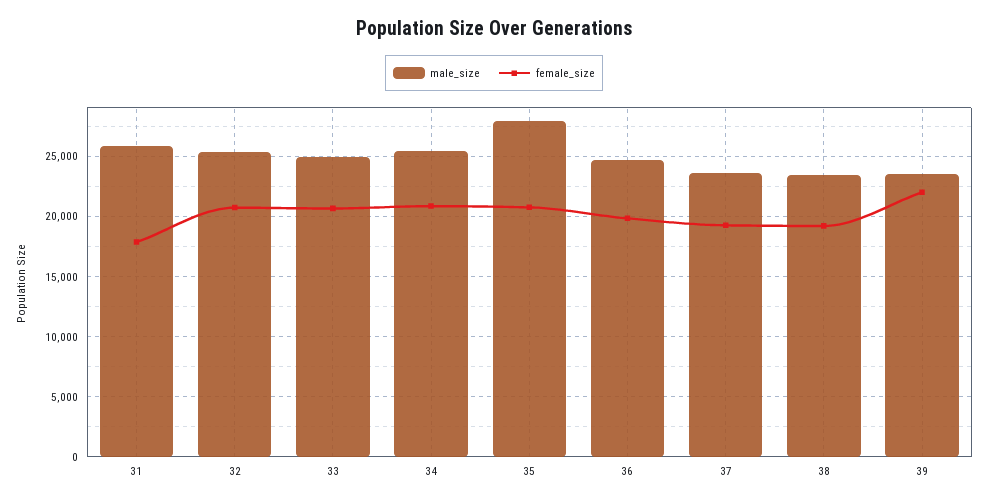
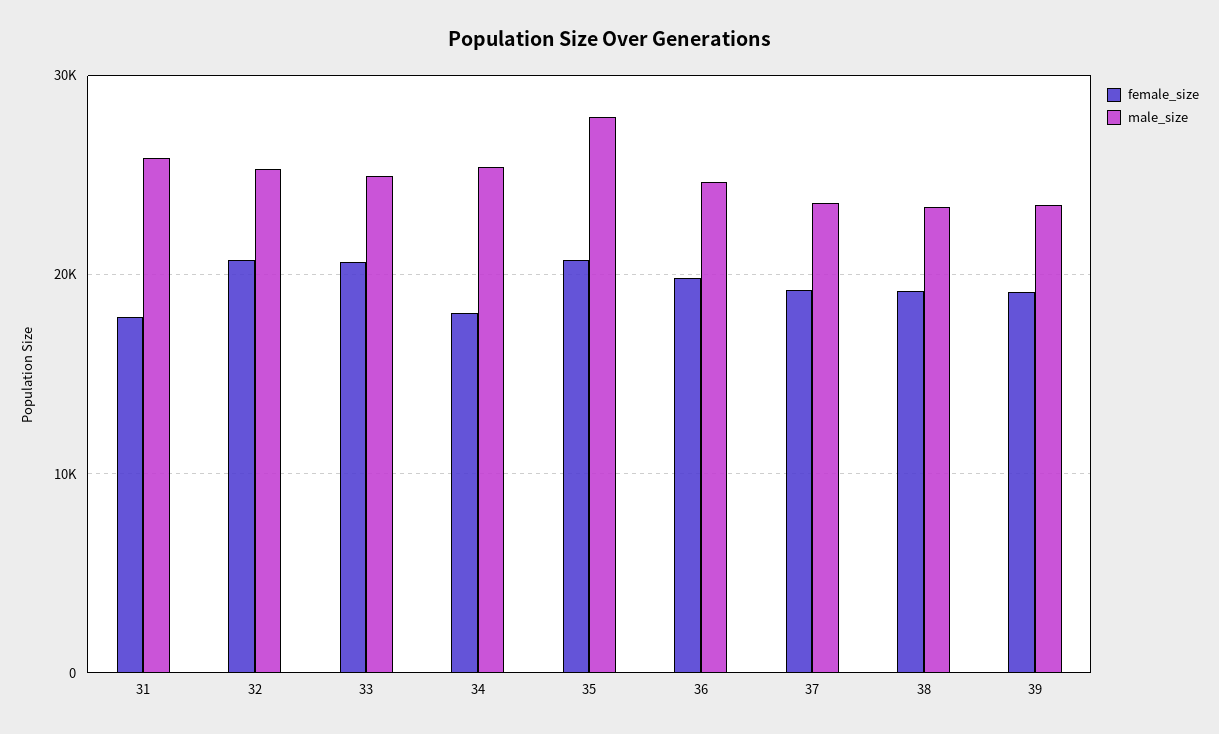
  {
    "male_size": {
      "31": 26000,
      "32": 25500,
      "33": 25000,
      "34": 25500,
      "35": 28000,
      "36": 24500,
      "37": 23500,
      "38": 23500,
      "39": 23500
    },
    "female_size": {
      "31": 18000,
      "32": 20500,
      "33": 20500,
-     "34": 21000,
+     "34": 18000,
      "35": 20500,
      "36": 20000,
      "37": 19500,
      "38": 19000,
-     "39": 22000
+     "39": 19000
    }
  }

